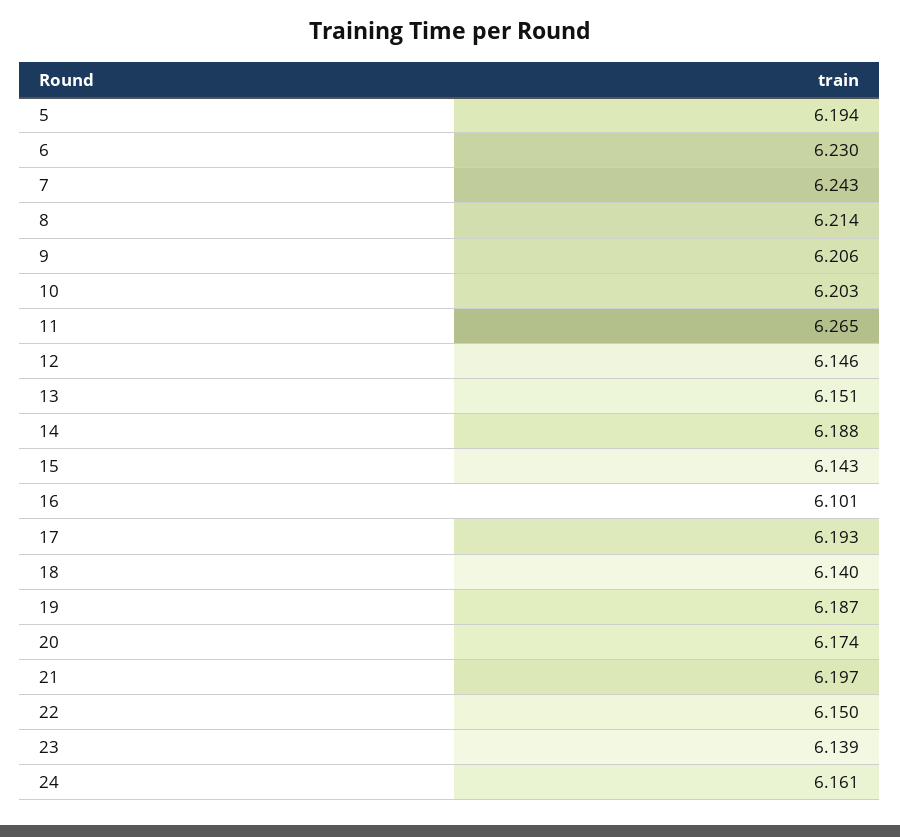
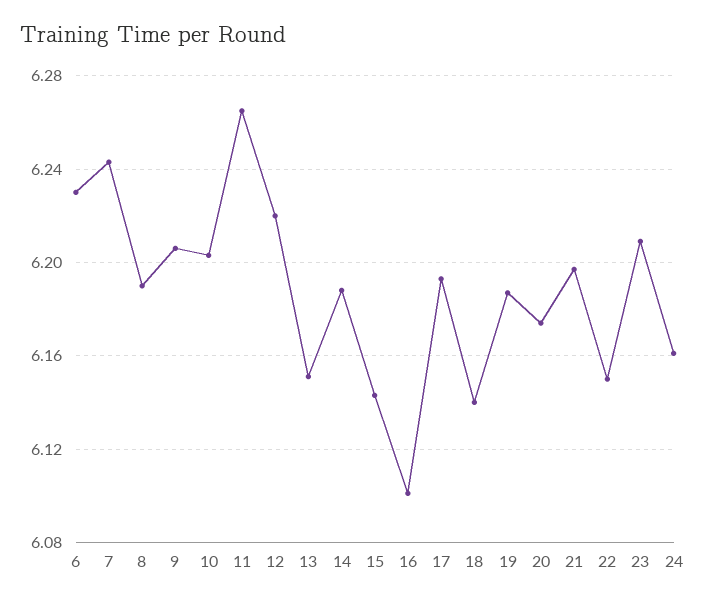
  {
-   "5": 6.194,
    "6": 6.23,
    "7": 6.243,
-   "8": 6.214,
+   "8": 6.19,
    "9": 6.206,
    "10": 6.203,
    "11": 6.265,
-   "12": 6.146,
+   "12": 6.22,
    "13": 6.151,
    "14": 6.188,
    "15": 6.143,
    "16": 6.101,
    "17": 6.193,
    "18": 6.14,
    "19": 6.187,
    "20": 6.174,
    "21": 6.197,
    "22": 6.15,
-   "23": 6.139,
+   "23": 6.21,
    "24": 6.161
  }

